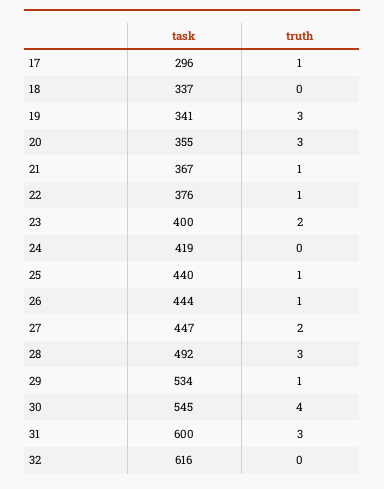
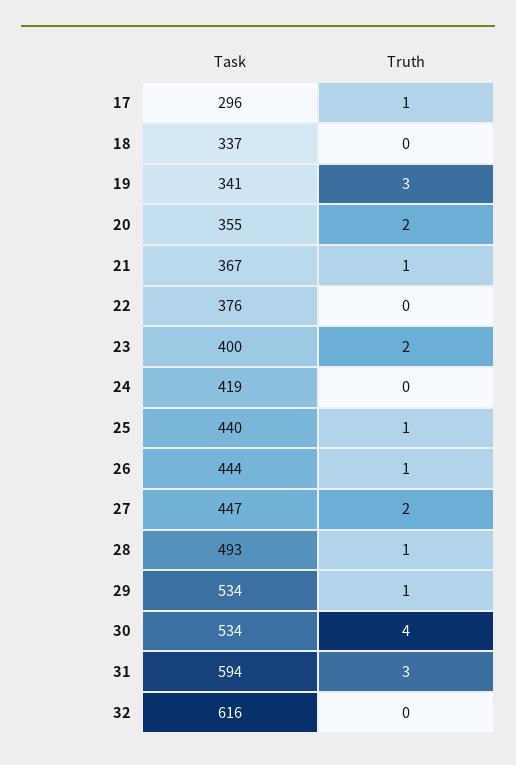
  {
    "task": {
      "17": 296,
      "18": 337,
      "19": 341,
      "20": 355,
      "21": 367,
      "22": 376,
      "23": 400,
      "24": 419,
      "25": 440,
      "26": 444,
      "27": 447,
-     "28": 492,
+     "28": 493,
      "29": 534,
-     "30": 545,
+     "30": 534,
-     "31": 600,
+     "31": 594,
      "32": 616
    },
    "truth": {
      "17": 1,
      "18": 0,
      "19": 3,
-     "20": 3,
+     "20": 2,
      "21": 1,
-     "22": 1,
+     "22": 0,
      "23": 2,
      "24": 0,
      "25": 1,
      "26": 1,
      "27": 2,
-     "28": 3,
+     "28": 1,
      "29": 1,
      "30": 4,
      "31": 3,
      "32": 0
    }
  }

